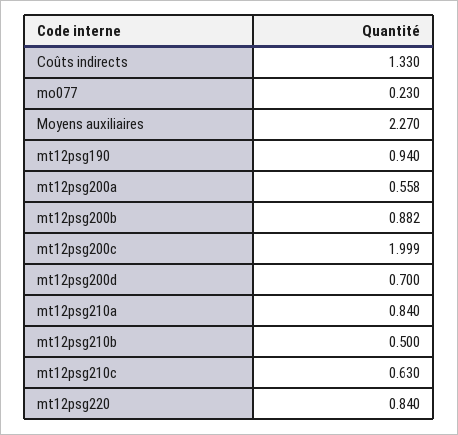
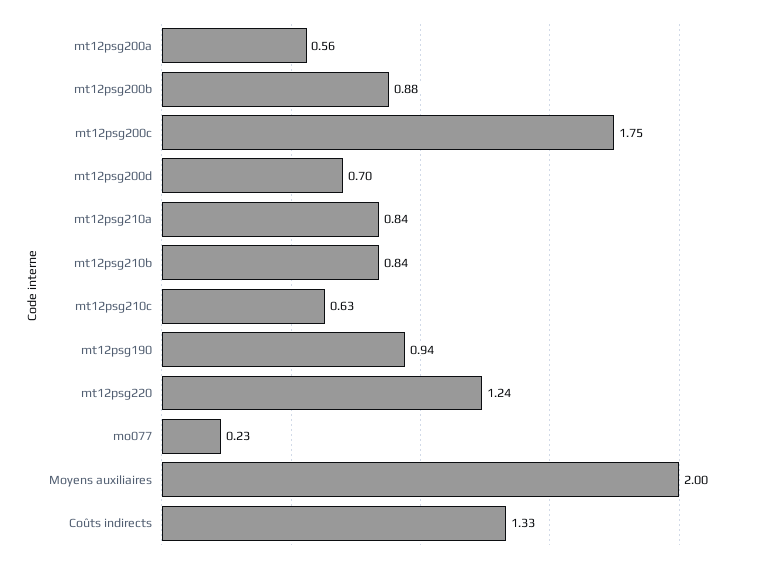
  {
    "Coûts indirects": 1.33,
    "mo077": 0.23,
-   "Moyens auxiliaires": 2.27,
+   "Moyens auxiliaires": 2,
    "mt12psg190": 0.94,
    "mt12psg200a": 0.558,
    "mt12psg200b": 0.882,
-   "mt12psg200c": 1.999,
+   "mt12psg200c": 1.75,
    "mt12psg200d": 0.7,
    "mt12psg210a": 0.84,
-   "mt12psg210b": 0.5,
+   "mt12psg210b": 0.84,
    "mt12psg210c": 0.63,
-   "mt12psg220": 0.84
+   "mt12psg220": 1.24
  }

